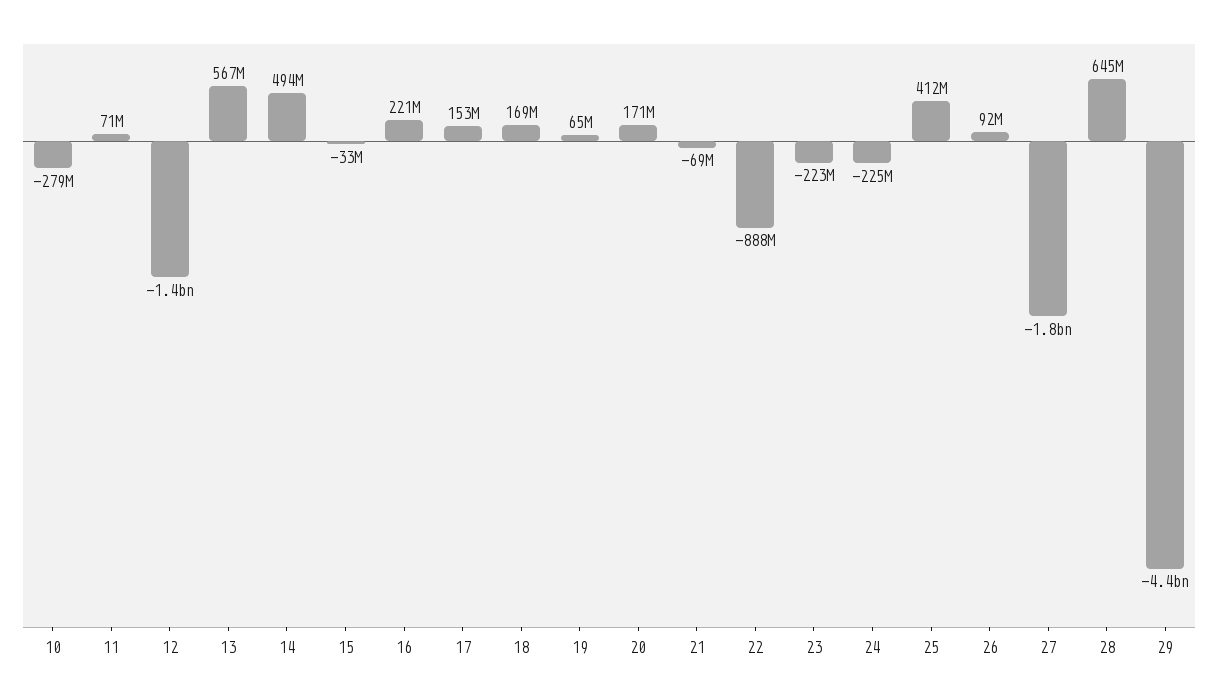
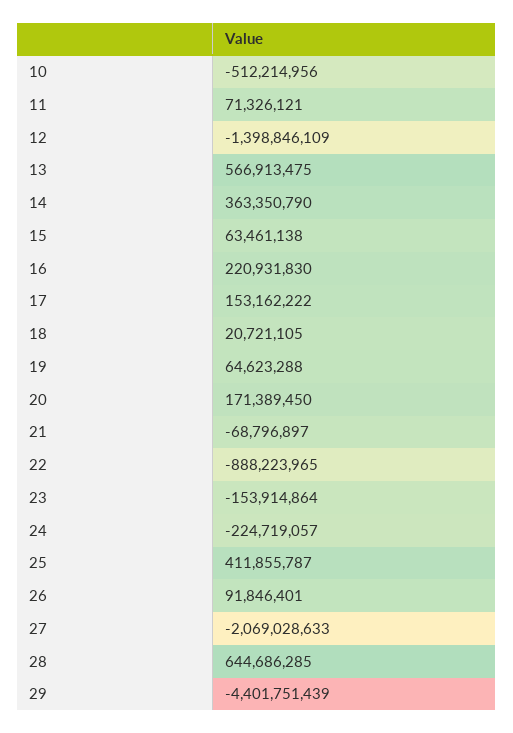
  {
-   "10": -279000000,
+   "10": -512214956,
    "11": 71326121,
    "12": -1398846109,
    "13": 566913475,
-   "14": 494000000,
+   "14": 363350790,
-   "15": -33000000,
+   "15": 63461138,
    "16": 220931830,
    "17": 153162222,
-   "18": 169000000,
+   "18": 20721105,
    "19": 64623288,
    "20": 171389450,
    "21": -68796897,
    "22": -888223965,
-   "23": -223000000,
+   "23": -153914864,
    "24": -224719057,
    "25": 411855787,
    "26": 91846401,
-   "27": -1800000000,
+   "27": -2069028633,
    "28": 644686285,
    "29": -4401751439
  }

